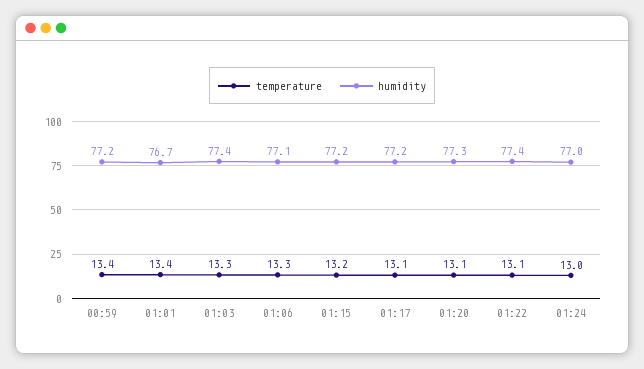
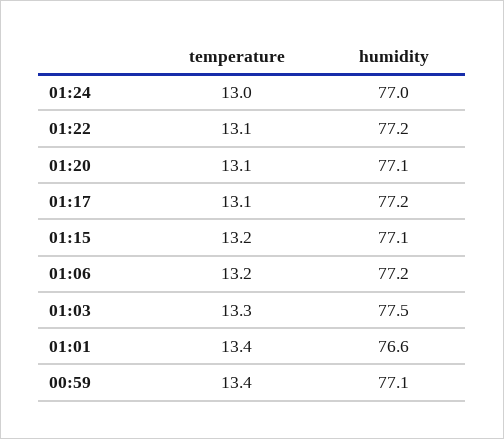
  {
    "temperature": {
      "00:59": 13.4,
      "01:01": 13.4,
      "01:03": 13.3,
-     "01:06": 13.3,
+     "01:06": 13.2,
      "01:15": 13.2,
      "01:17": 13.1,
      "01:20": 13.1,
      "01:22": 13.1,
      "01:24": 13
    },
    "humidity": {
-     "00:59": 77.2,
+     "00:59": 77.1,
-     "01:01": 76.7,
+     "01:01": 76.6,
-     "01:03": 77.4,
+     "01:03": 77.5,
-     "01:06": 77.1,
+     "01:06": 77.2,
-     "01:15": 77.2,
+     "01:15": 77.1,
      "01:17": 77.2,
-     "01:20": 77.3,
+     "01:20": 77.1,
-     "01:22": 77.4,
+     "01:22": 77.2,
      "01:24": 77
    }
  }

